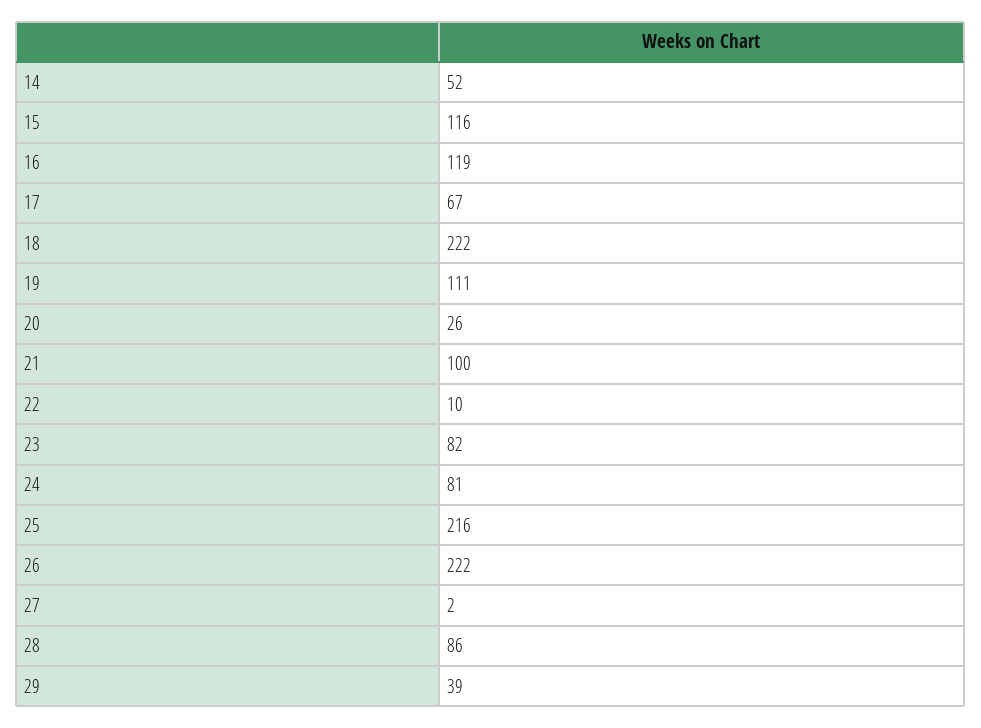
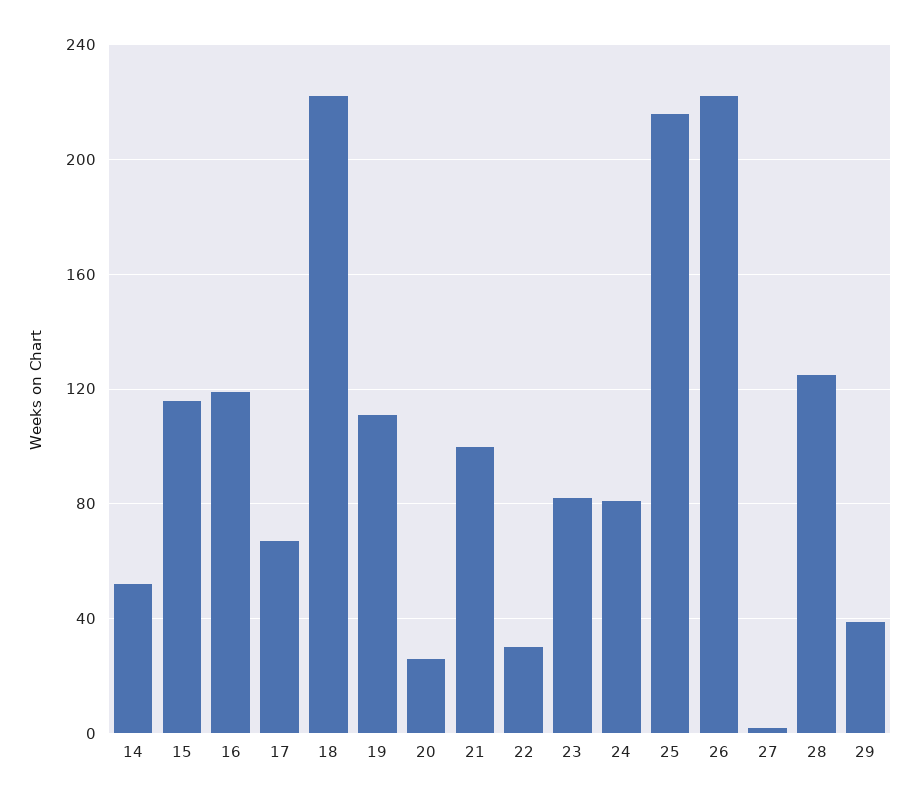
  {
    "14": 52,
    "15": 116,
    "16": 119,
    "17": 67,
    "18": 222,
    "19": 111,
    "20": 26,
    "21": 100,
-   "22": 10,
+   "22": 30,
    "23": 82,
    "24": 81,
    "25": 216,
    "26": 222,
    "27": 2,
-   "28": 86,
+   "28": 125,
    "29": 39
  }

